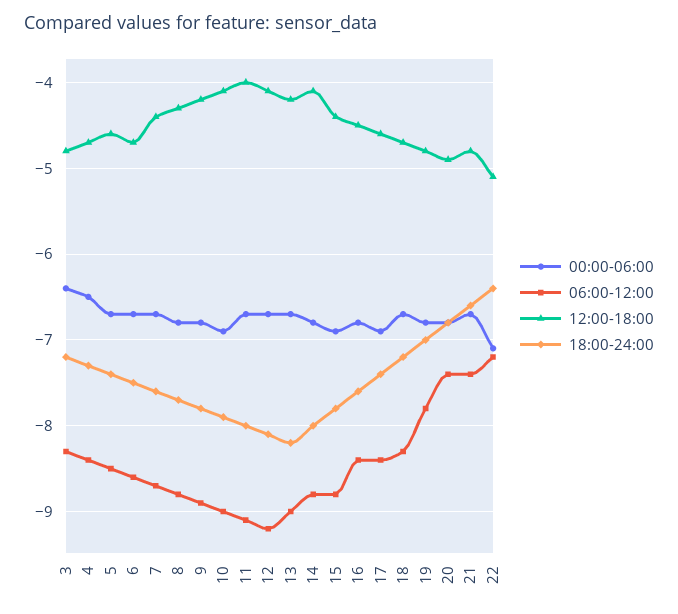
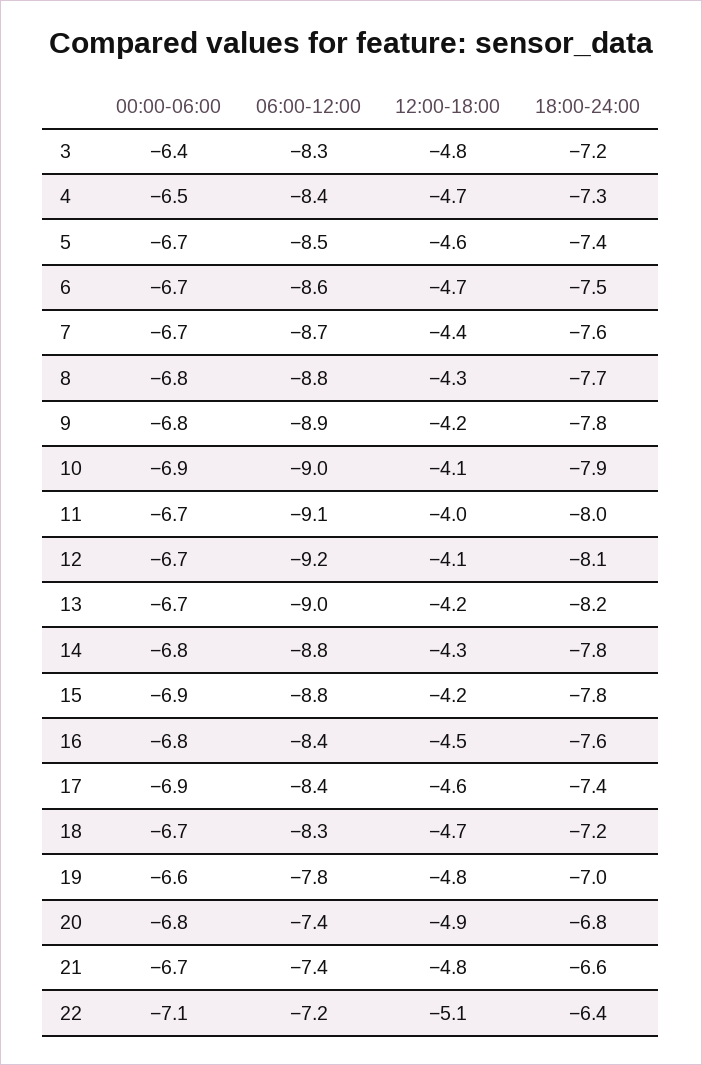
  {
    "00:00-06:00": {
      "3": -6.4,
      "4": -6.5,
      "5": -6.7,
      "6": -6.7,
      "7": -6.7,
      "8": -6.8,
      "9": -6.8,
      "10": -6.9,
      "11": -6.7,
      "12": -6.7,
      "13": -6.7,
      "14": -6.8,
      "15": -6.9,
      "16": -6.8,
      "17": -6.9,
      "18": -6.7,
-     "19": -6.8,
+     "19": -6.6,
      "20": -6.8,
      "21": -6.7,
      "22": -7.1
    },
    "06:00-12:00": {
      "3": -8.3,
      "4": -8.4,
      "5": -8.5,
      "6": -8.6,
      "7": -8.7,
      "8": -8.8,
      "9": -8.9,
      "10": -9,
      "11": -9.1,
      "12": -9.2,
      "13": -9,
      "14": -8.8,
      "15": -8.8,
      "16": -8.4,
      "17": -8.4,
      "18": -8.3,
      "19": -7.8,
      "20": -7.4,
      "21": -7.4,
      "22": -7.2
    },
    "12:00-18:00": {
      "3": -4.8,
      "4": -4.7,
      "5": -4.6,
      "6": -4.7,
      "7": -4.4,
      "8": -4.3,
      "9": -4.2,
      "10": -4.1,
      "11": -4,
      "12": -4.1,
      "13": -4.2,
-     "14": -4.1,
+     "14": -4.3,
-     "15": -4.4,
+     "15": -4.2,
      "16": -4.5,
      "17": -4.6,
      "18": -4.7,
      "19": -4.8,
      "20": -4.9,
      "21": -4.8,
      "22": -5.1
    },
    "18:00-24:00": {
      "3": -7.2,
      "4": -7.3,
      "5": -7.4,
      "6": -7.5,
      "7": -7.6,
      "8": -7.7,
      "9": -7.8,
      "10": -7.9,
      "11": -8,
      "12": -8.1,
      "13": -8.2,
-     "14": -8,
+     "14": -7.8,
      "15": -7.8,
      "16": -7.6,
      "17": -7.4,
      "18": -7.2,
      "19": -7,
      "20": -6.8,
      "21": -6.6,
      "22": -6.4
    }
  }

